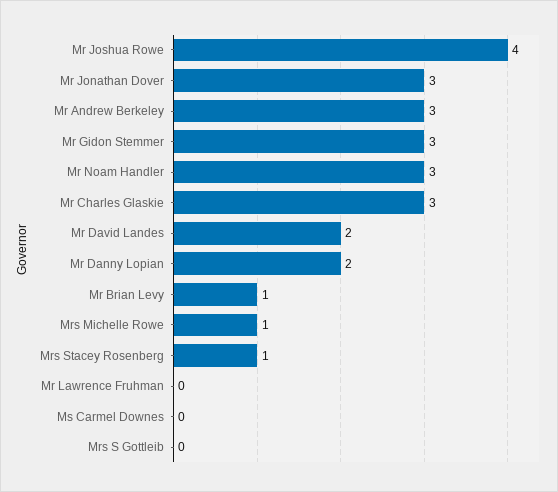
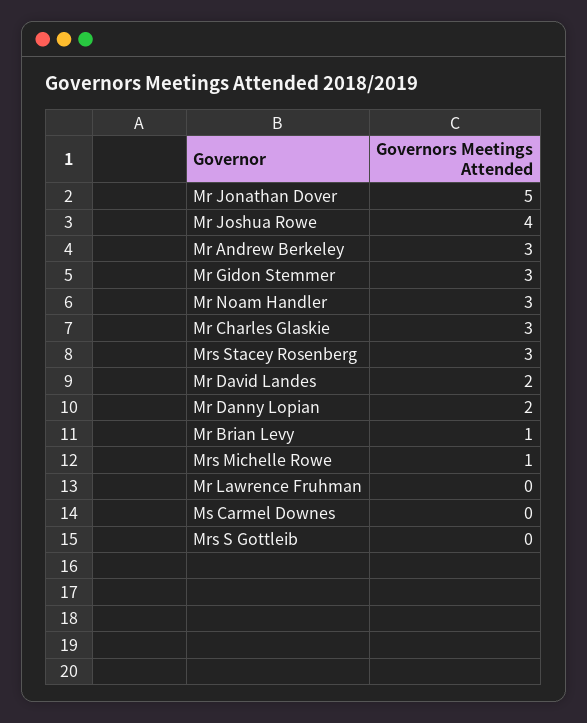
  {
    "Mr Joshua Rowe": 4,
-   "Mr Jonathan Dover": 3,
+   "Mr Jonathan Dover": 5,
    "Mr Andrew Berkeley": 3,
    "Mr Gidon Stemmer": 3,
    "Mr Noam Handler": 3,
    "Mr Charles Glaskie": 3,
    "Mr David Landes": 2,
    "Mr Danny Lopian": 2,
    "Mr Brian Levy": 1,
    "Mrs Michelle Rowe": 1,
-   "Mrs Stacey Rosenberg": 1,
+   "Mrs Stacey Rosenberg": 3,
    "Mr Lawrence Fruhman": 0,
    "Ms Carmel Downes": 0,
    "Mrs S Gottleib": 0
  }

